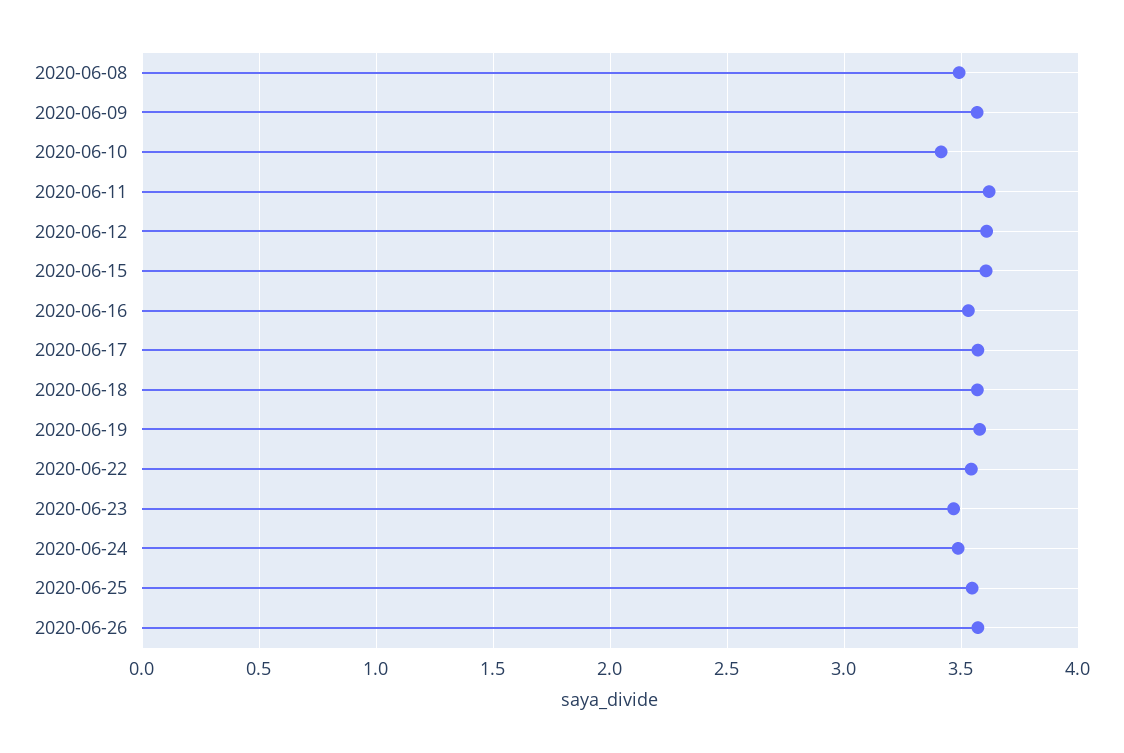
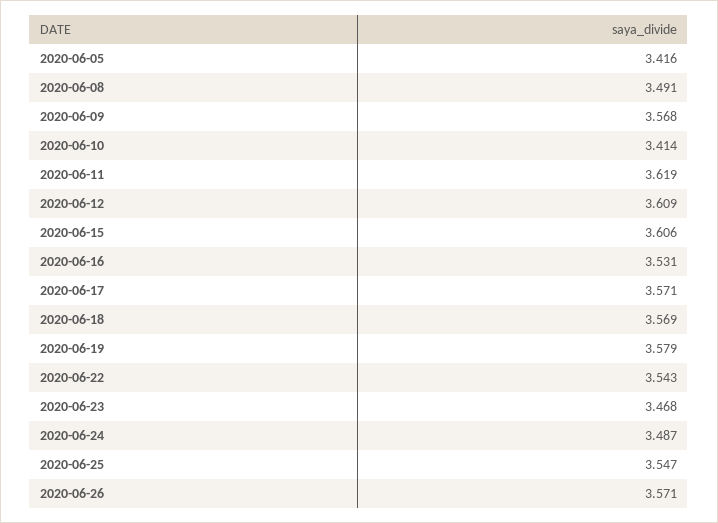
  {
    "2020-06-08": 3.491,
    "2020-06-09": 3.568,
    "2020-06-10": 3.414,
    "2020-06-11": 3.619,
    "2020-06-12": 3.609,
    "2020-06-15": 3.606,
    "2020-06-16": 3.531,
    "2020-06-17": 3.571,
    "2020-06-18": 3.569,
    "2020-06-19": 3.579,
    "2020-06-22": 3.543,
    "2020-06-23": 3.468,
    "2020-06-24": 3.487,
    "2020-06-25": 3.547,
-   "2020-06-26": 3.571
+   "2020-06-26": 3.571,
+   "2020-06-05": 3.416
  }

